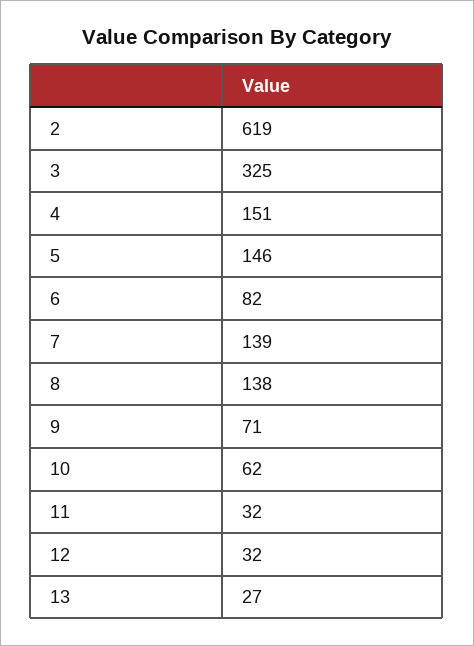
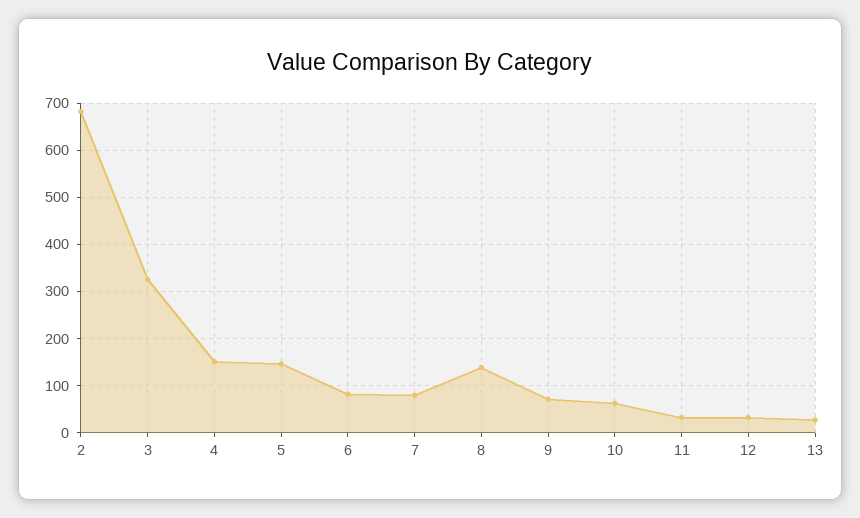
  {
-   "2": 619,
+   "2": 680,
    "3": 325,
    "4": 151,
    "5": 146,
    "6": 82,
-   "7": 139,
+   "7": 80,
    "8": 138,
    "9": 71,
    "10": 62,
    "11": 32,
    "12": 32,
    "13": 27
  }

